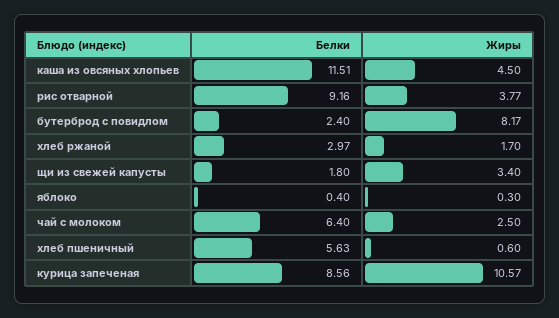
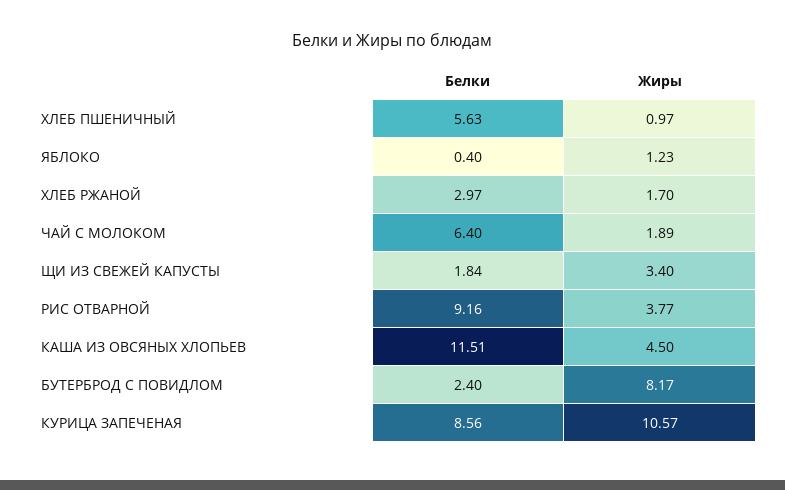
  {
    "Белки": {
      "каша из овсяных хлопьев": 11.51,
      "рис отварной": 9.16,
      "бутерброд с повидлом": 2.4,
      "хлеб ржаной": 2.97,
-     "щи из свежей капусты": 1.8,
+     "щи из свежей капусты": 1.84,
      "яблоко": 0.4,
      "чай с молоком": 6.4,
      "хлеб пшеничный": 5.63,
      "курица запеченая": 8.56
    },
    "Жиры": {
      "каша из овсяных хлопьев": 4.5,
      "рис отварной": 3.77,
      "бутерброд с повидлом": 8.17,
      "хлеб ржаной": 1.7,
      "щи из свежей капусты": 3.4,
-     "яблоко": 0.3,
+     "яблоко": 1.23,
-     "чай с молоком": 2.5,
+     "чай с молоком": 1.89,
-     "хлеб пшеничный": 0.6,
+     "хлеб пшеничный": 0.97,
      "курица запеченая": 10.57
    }
  }

